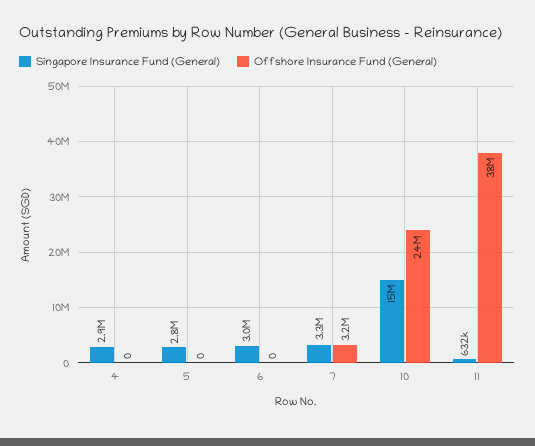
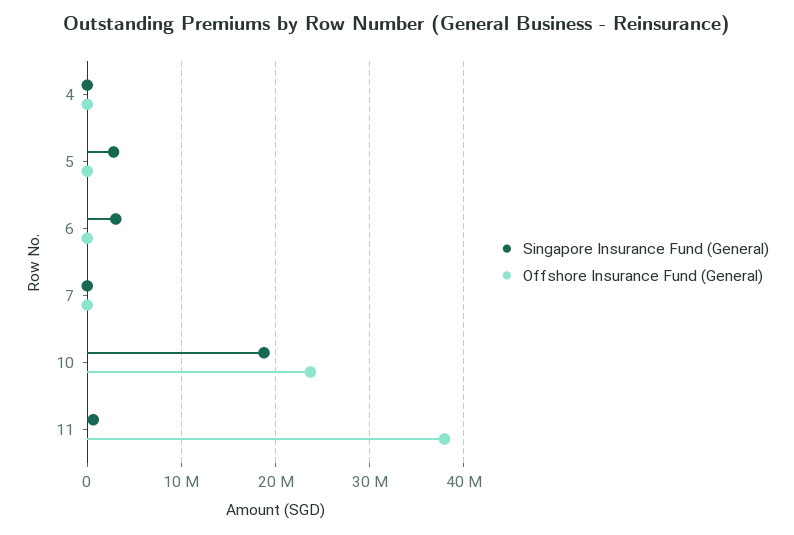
  {
    "Singapore Insurance Fund (General)": {
-     "4": 2900000,
+     "4": 0,
      "5": 2800000,
      "6": 3000000,
-     "7": 3300000,
+     "7": 0,
-     "10": 15000000,
+     "10": 19000000,
      "11": 632000
    },
    "Offshore Insurance Fund (General)": {
      "4": 0,
      "5": 0,
      "6": 0,
-     "7": 3200000,
+     "7": 0,
      "10": 24000000,
      "11": 38000000
    }
  }

